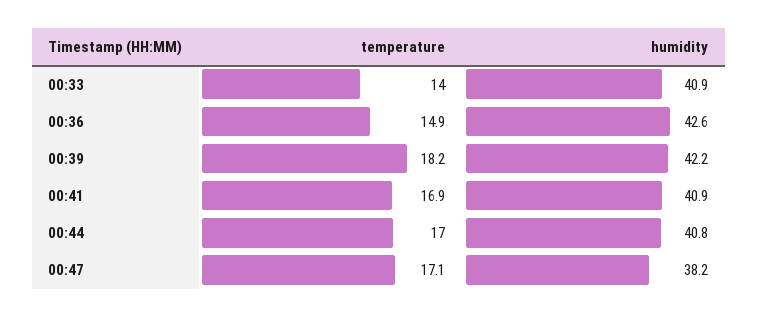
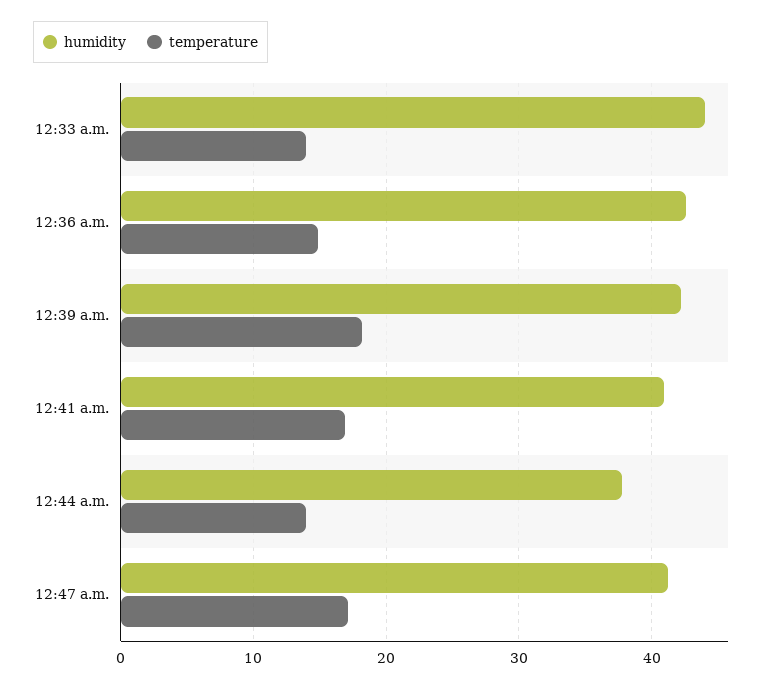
  {
    "temperature": {
      "00:33": 14,
      "00:36": 14.9,
      "00:39": 18.2,
      "00:41": 16.9,
-     "00:44": 17,
+     "00:44": 14,
      "00:47": 17.1
    },
    "humidity": {
-     "00:33": 40.9,
+     "00:33": 44,
      "00:36": 42.6,
      "00:39": 42.2,
      "00:41": 40.9,
-     "00:44": 40.8,
+     "00:44": 38,
-     "00:47": 38.2
+     "00:47": 41
    }
  }

